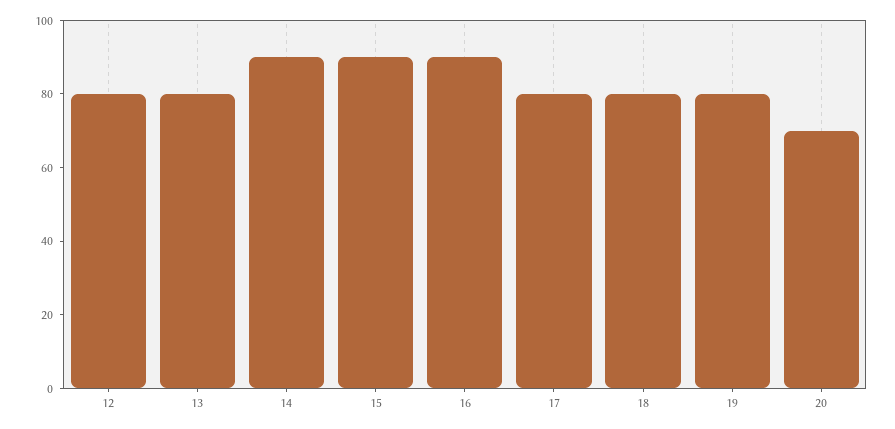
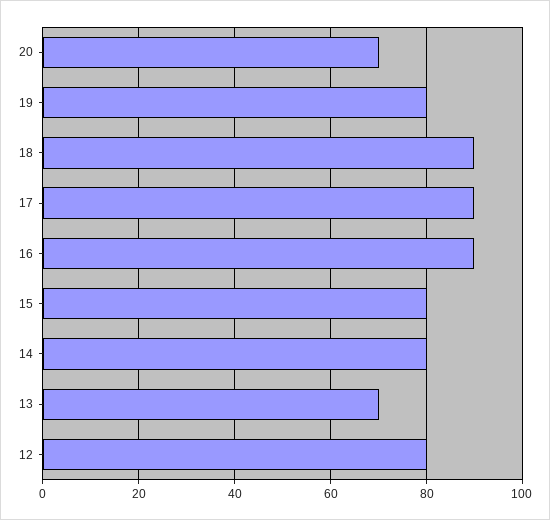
  {
    "12": 80,
-   "13": 80,
+   "13": 70,
-   "14": 90,
+   "14": 80,
-   "15": 90,
+   "15": 80,
    "16": 90,
-   "17": 80,
+   "17": 90,
-   "18": 80,
+   "18": 90,
    "19": 80,
    "20": 70
  }

